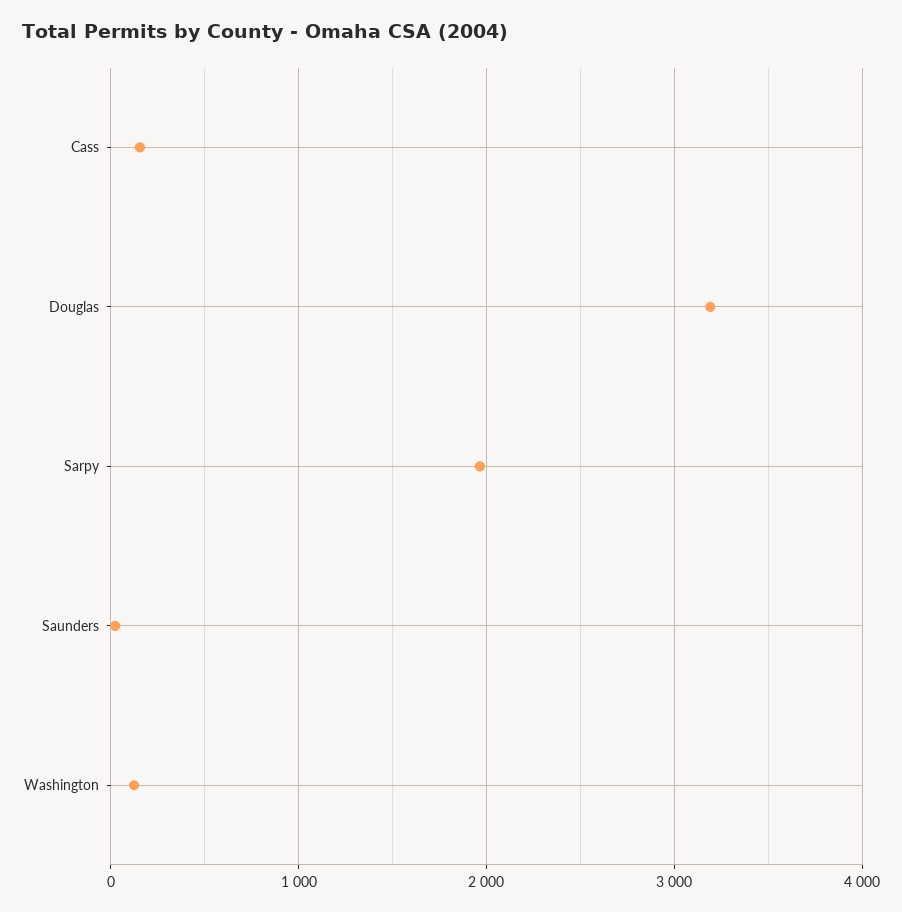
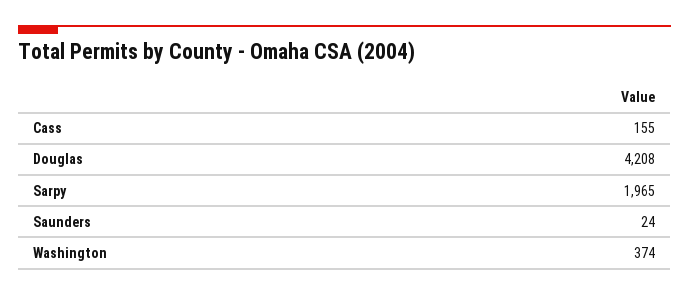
  {
    "Cass": 155,
-   "Douglas": 3200,
+   "Douglas": 4208,
    "Sarpy": 1965,
    "Saunders": 24,
-   "Washington": 100
+   "Washington": 374
  }

